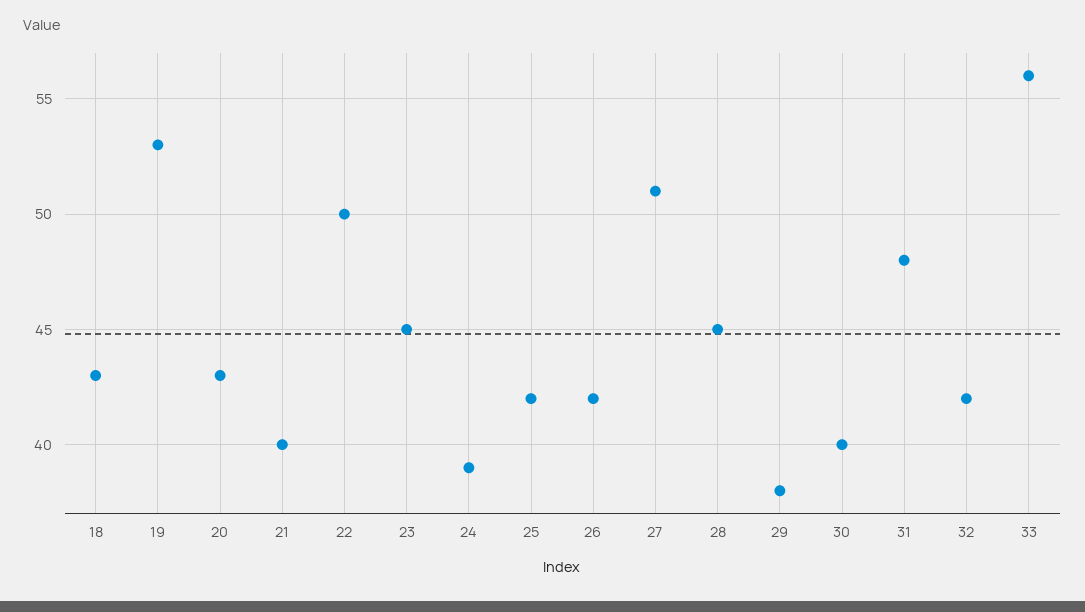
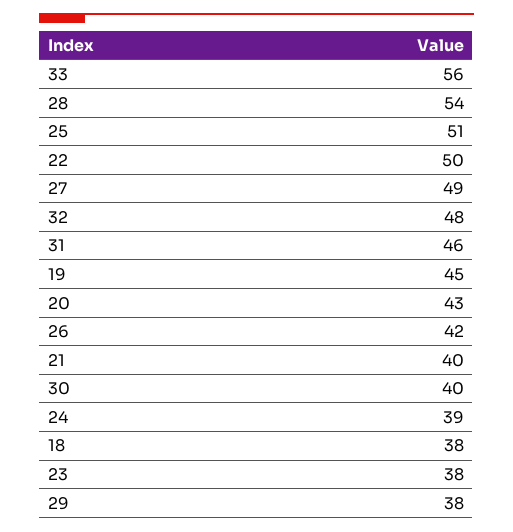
  {
-   "18": 43,
+   "18": 38,
-   "19": 53,
+   "19": 45,
    "20": 43,
    "21": 40,
    "22": 50,
-   "23": 45,
+   "23": 38,
    "24": 39,
-   "25": 42,
+   "25": 51,
    "26": 42,
-   "27": 51,
+   "27": 49,
-   "28": 45,
+   "28": 54,
    "29": 38,
    "30": 40,
-   "31": 48,
+   "31": 46,
-   "32": 42,
+   "32": 48,
    "33": 56
  }

